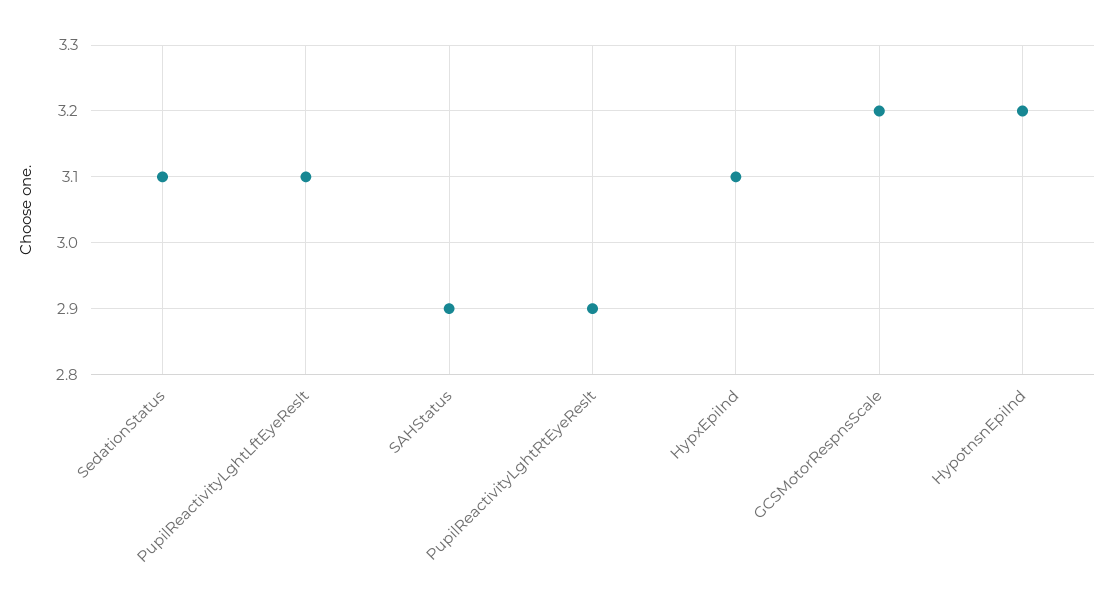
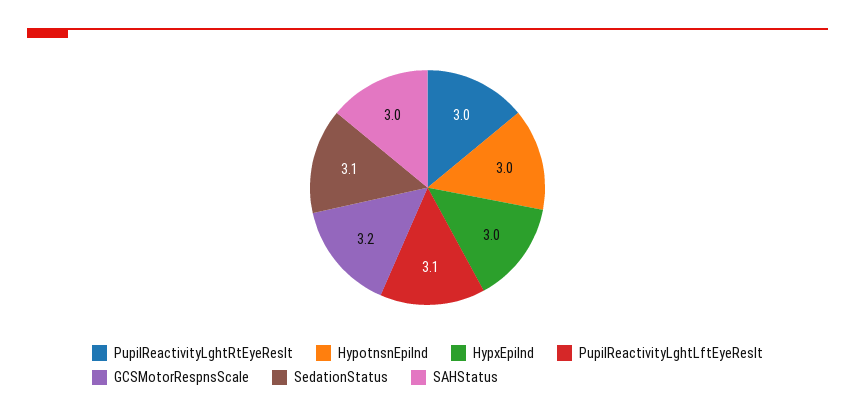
  {
    "SedationStatus": 3.1,
    "PupilReactivityLghtLftEyeReslt": 3.1,
-   "SAHStatus": 2.9,
+   "SAHStatus": 3,
-   "PupilReactivityLghtRtEyeReslt": 2.9,
+   "PupilReactivityLghtRtEyeReslt": 3,
-   "HypxEpiInd": 3.1,
+   "HypxEpiInd": 3,
    "GCSMotorRespnsScale": 3.2,
-   "HypotnsnEpiInd": 3.2
+   "HypotnsnEpiInd": 3
  }

